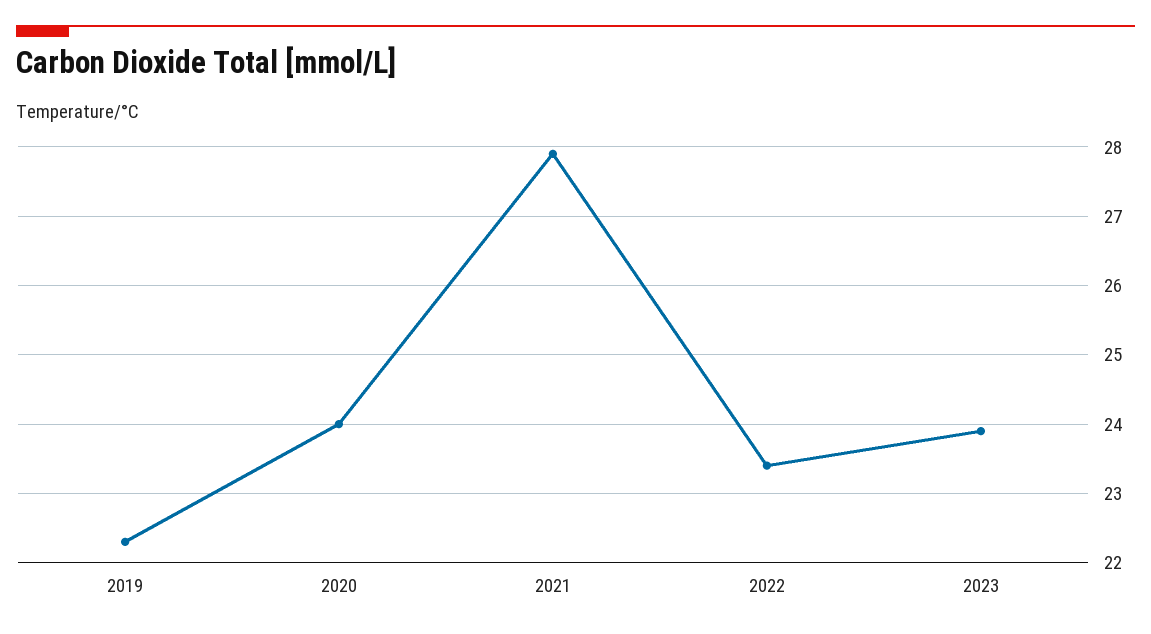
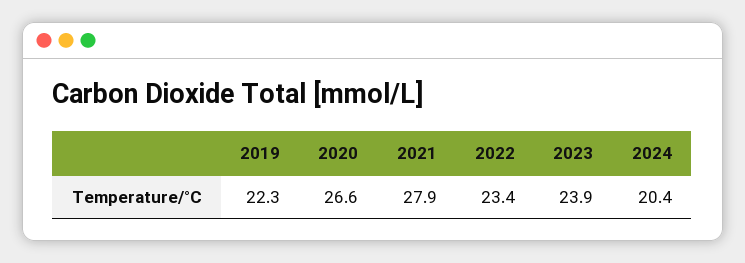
  {
    "2019": 22.3,
-   "2020": 24,
+   "2020": 26.6,
    "2021": 27.9,
    "2022": 23.4,
-   "2023": 23.9
+   "2023": 23.9,
+   "2024": 20.4
  }

